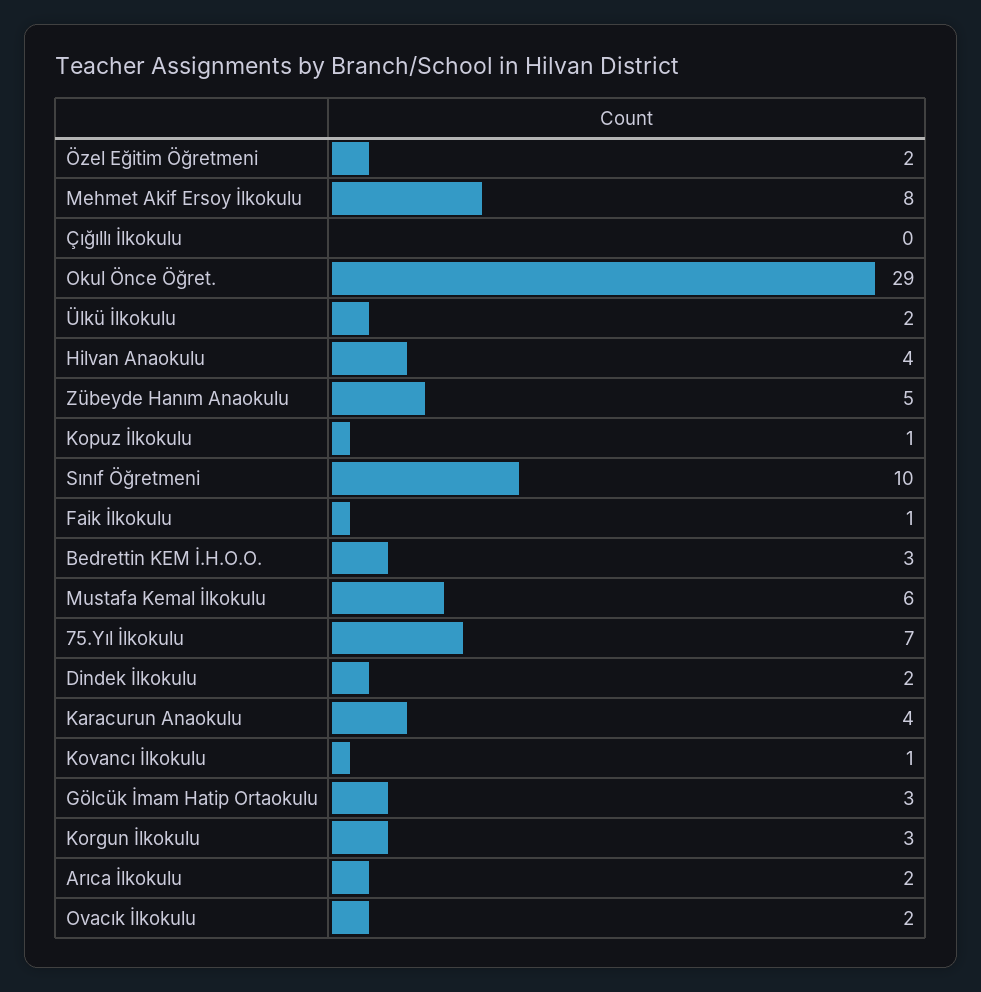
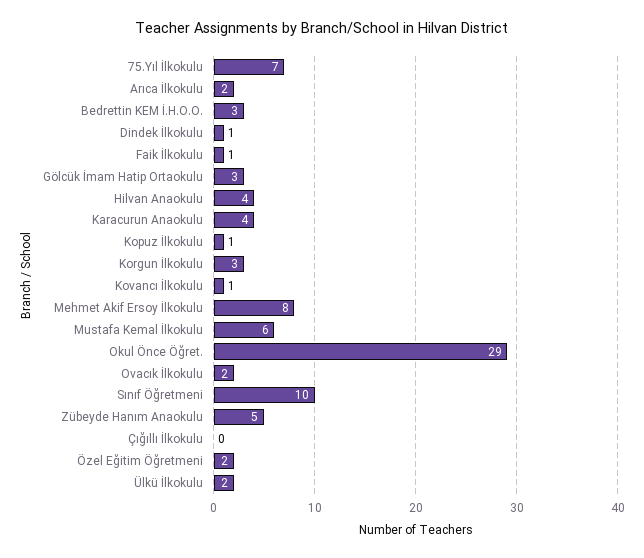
  {
    "Özel Eğitim Öğretmeni": 2,
    "Mehmet Akif Ersoy İlkokulu": 8,
    "Çığıllı İlkokulu": 0,
    "Okul Önce Öğret.": 29,
    "Ülkü İlkokulu": 2,
    "Hilvan Anaokulu": 4,
    "Zübeyde Hanım Anaokulu": 5,
    "Kopuz İlkokulu": 1,
    "Sınıf Öğretmeni": 10,
    "Faik İlkokulu": 1,
    "Bedrettin KEM İ.H.O.O.": 3,
    "Mustafa Kemal İlkokulu": 6,
    "75.Yıl İlkokulu": 7,
-   "Dindek İlkokulu": 2,
+   "Dindek İlkokulu": 1,
    "Karacurun Anaokulu": 4,
    "Kovancı İlkokulu": 1,
    "Gölcük İmam Hatip Ortaokulu": 3,
    "Korgun İlkokulu": 3,
    "Arıca İlkokulu": 2,
    "Ovacık İlkokulu": 2
  }

